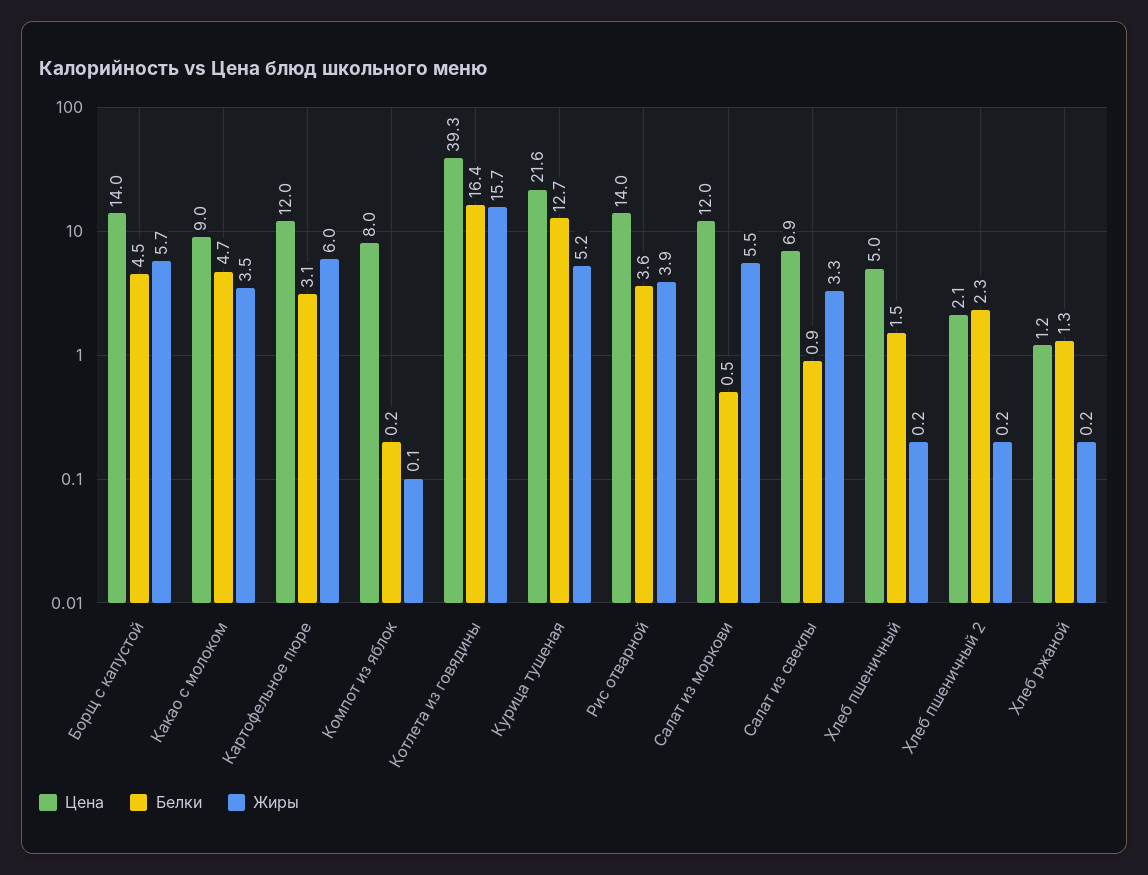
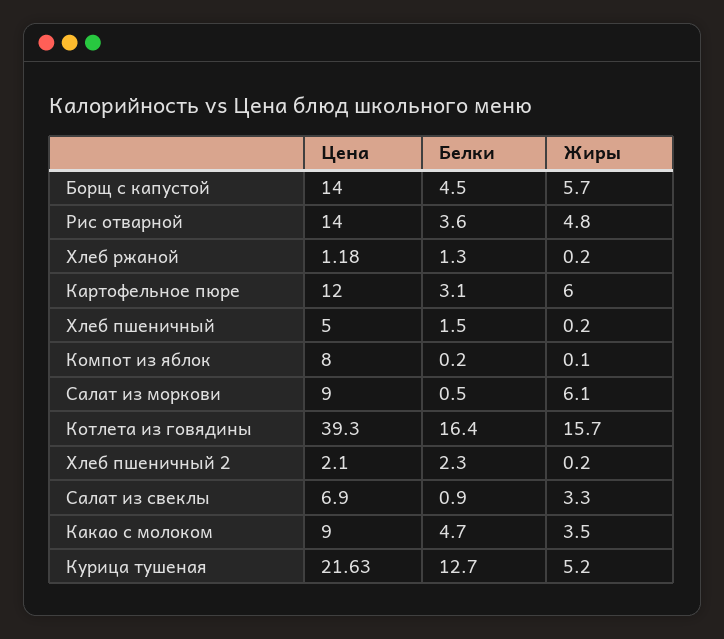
  {
    "Цена": {
      "Борщ с капустой": 14,
      "Какао с молоком": 9,
      "Картофельное пюре": 12,
      "Компот из яблок": 8,
      "Котлета из говядины": 39.3,
      "Курица тушеная": 21.63,
      "Рис отварной": 14,
-     "Салат из моркови": 12,
+     "Салат из моркови": 9,
      "Салат из свеклы": 6.9,
      "Хлеб пшеничный": 5,
      "Хлеб пшеничный 2": 2.1,
      "Хлеб ржаной": 1.18
    },
    "Белки": {
      "Борщ с капустой": 4.5,
      "Какао с молоком": 4.7,
      "Картофельное пюре": 3.1,
      "Компот из яблок": 0.2,
      "Котлета из говядины": 16.4,
      "Курица тушеная": 12.7,
      "Рис отварной": 3.6,
      "Салат из моркови": 0.5,
      "Салат из свеклы": 0.9,
      "Хлеб пшеничный": 1.5,
      "Хлеб пшеничный 2": 2.3,
      "Хлеб ржаной": 1.3
    },
    "Жиры": {
      "Борщ с капустой": 5.7,
      "Какао с молоком": 3.5,
      "Картофельное пюре": 6,
      "Компот из яблок": 0.1,
      "Котлета из говядины": 15.7,
      "Курица тушеная": 5.2,
-     "Рис отварной": 3.9,
+     "Рис отварной": 4.8,
-     "Салат из моркови": 5.5,
+     "Салат из моркови": 6.1,
      "Салат из свеклы": 3.3,
      "Хлеб пшеничный": 0.2,
      "Хлеб пшеничный 2": 0.2,
      "Хлеб ржаной": 0.2
    }
  }

